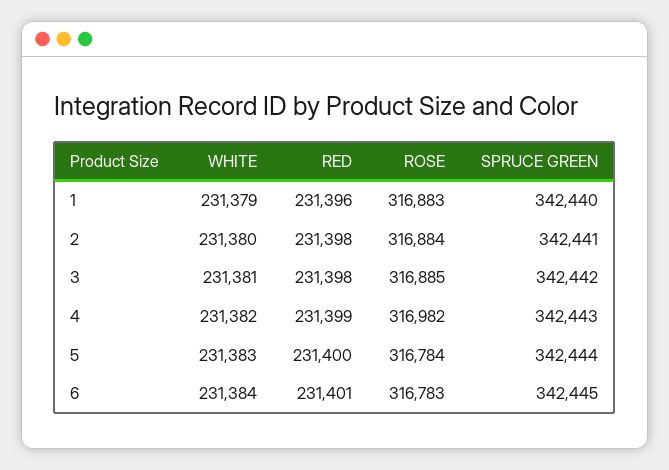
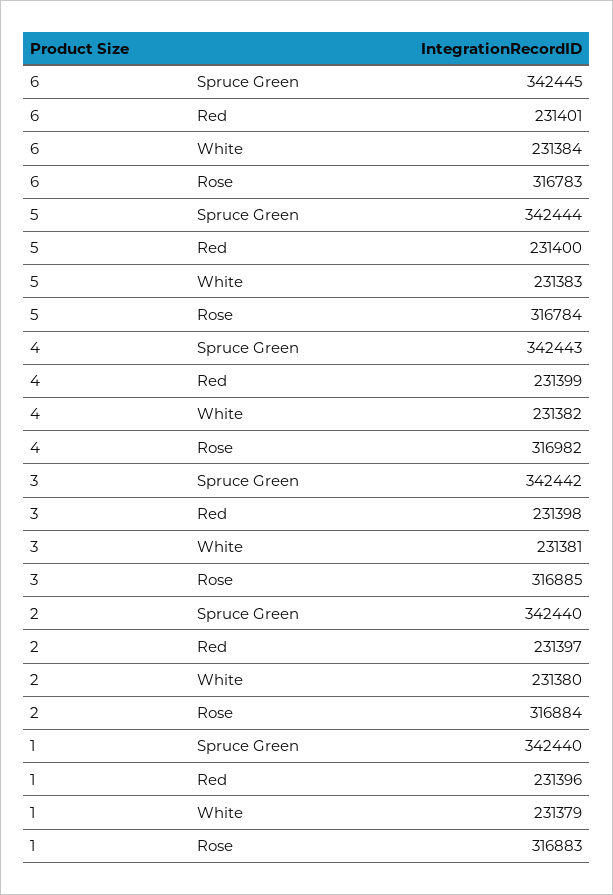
  {
    "WHITE": {
      "1": 231379,
      "2": 231380,
      "3": 231381,
      "4": 231382,
      "5": 231383,
      "6": 231384
    },
    "RED": {
      "1": 231396,
-     "2": 231398,
+     "2": 231397,
      "3": 231398,
      "4": 231399,
      "5": 231400,
      "6": 231401
    },
    "ROSE": {
      "1": 316883,
      "2": 316884,
      "3": 316885,
      "4": 316982,
      "5": 316784,
      "6": 316783
    },
    "SPRUCE GREEN": {
      "1": 342440,
-     "2": 342441,
+     "2": 342440,
      "3": 342442,
      "4": 342443,
      "5": 342444,
      "6": 342445
    }
  }

